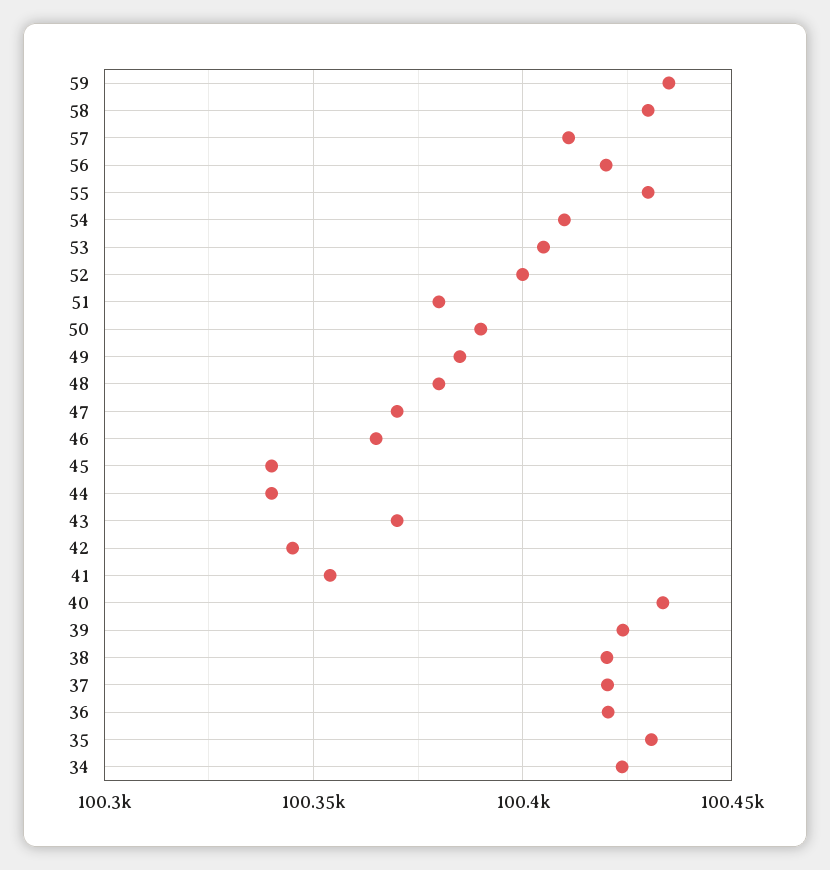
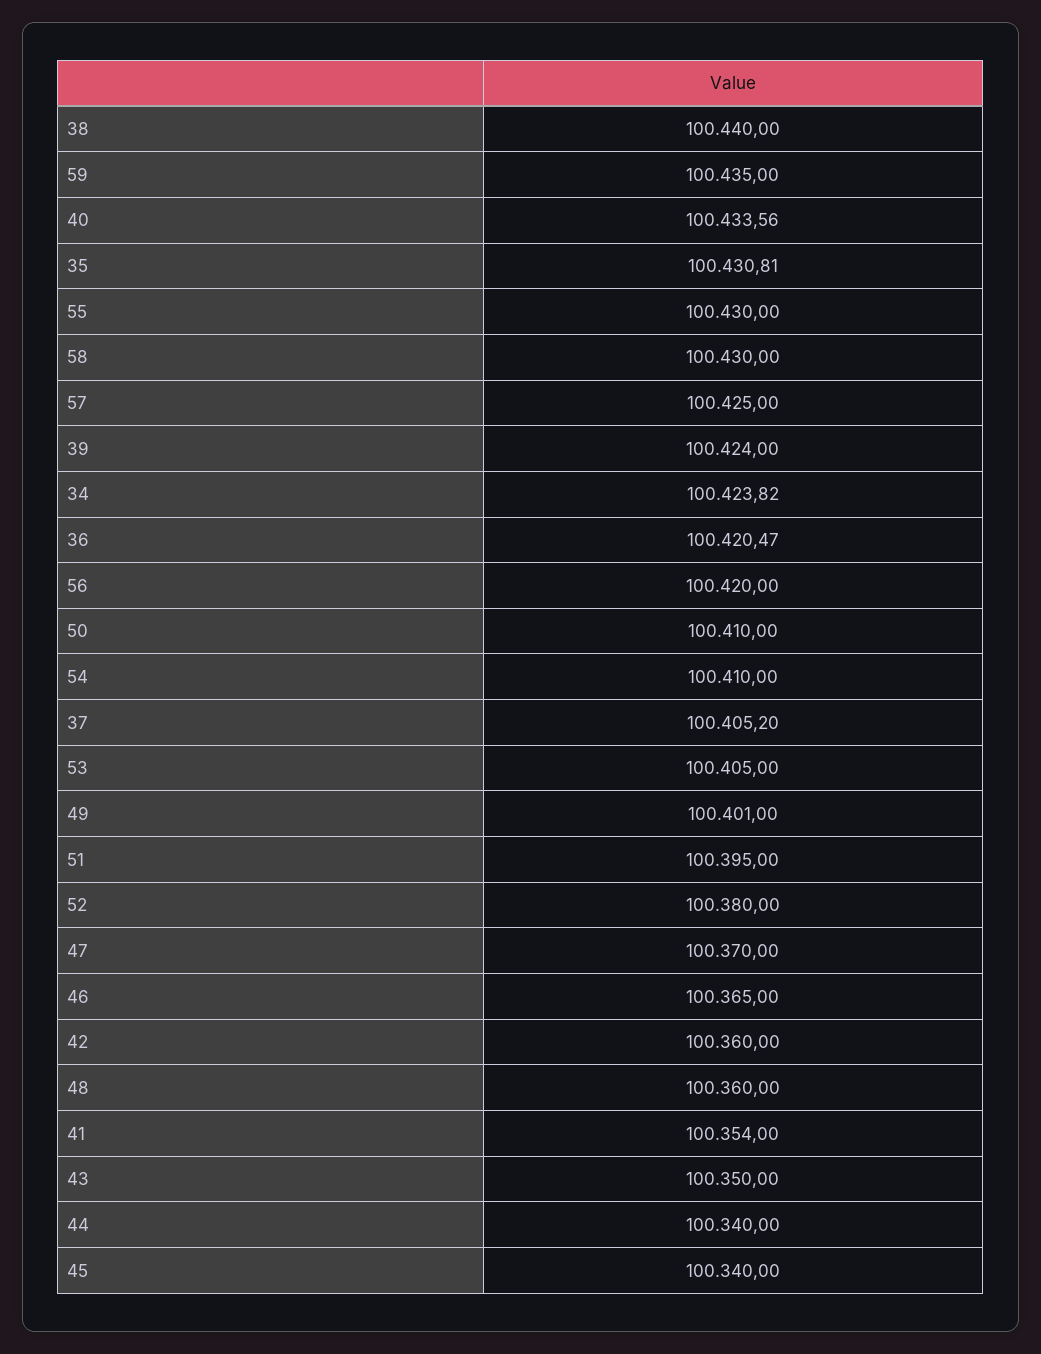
  {
    "59": 100435,
    "58": 100430,
-   "57": 100410,
+   "57": 100425,
    "56": 100420,
    "55": 100430,
    "54": 100410,
    "53": 100405,
-   "52": 100400,
+   "52": 100380,
-   "51": 100380,
+   "51": 100395,
-   "50": 100390,
+   "50": 100410,
-   "49": 100385,
+   "49": 100401,
-   "48": 100380,
+   "48": 100360,
    "47": 100370,
    "46": 100365,
    "45": 100340,
    "44": 100340,
-   "43": 100370,
+   "43": 100350,
-   "42": 100345,
+   "42": 100360,
    "41": 100354,
    "40": 100433.56,
    "39": 100424,
-   "38": 100420,
+   "38": 100440,
-   "37": 100420,
+   "37": 100405.2,
    "36": 100420.47,
    "35": 100430.81,
    "34": 100423.82
  }

